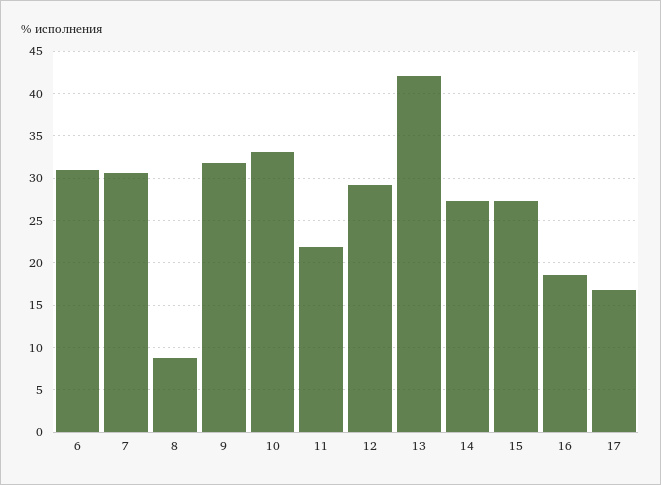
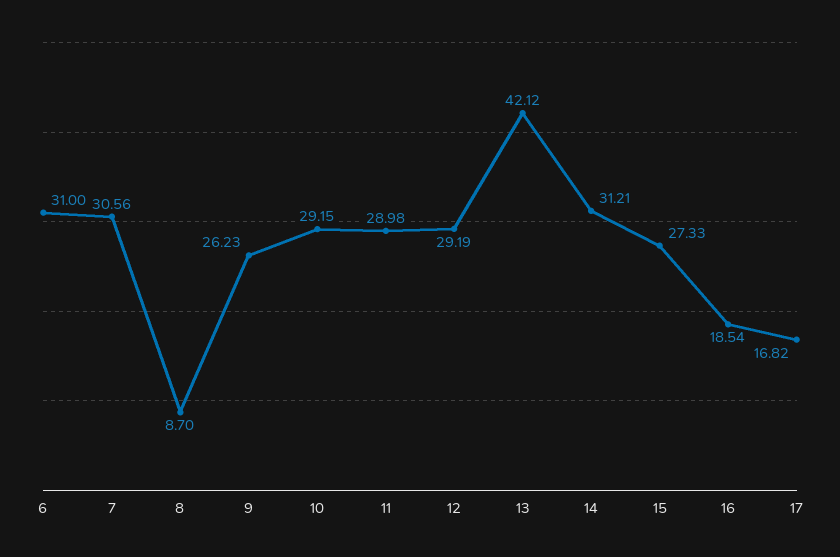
  {
    "6": 31,
    "7": 30.56,
    "8": 8.7,
-   "9": 32,
+   "9": 26.23,
-   "10": 33,
+   "10": 29.15,
-   "11": 22,
+   "11": 28.98,
    "12": 29.19,
    "13": 42.12,
-   "14": 27,
+   "14": 31.21,
    "15": 27.33,
    "16": 18.54,
    "17": 16.82
  }

